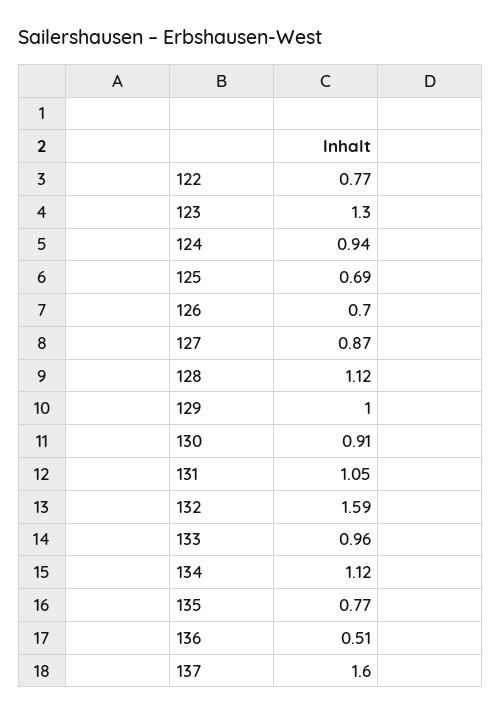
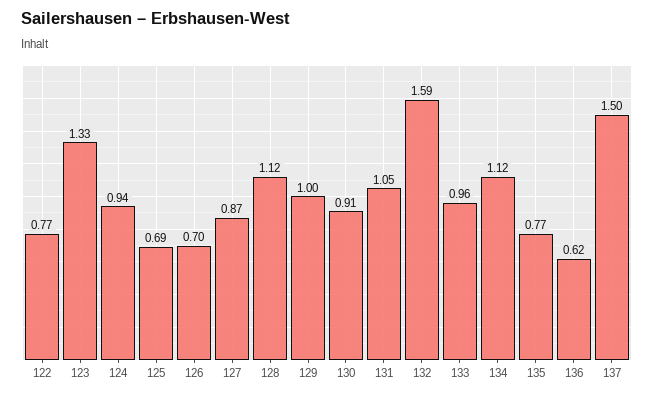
  {
    "122": 0.77,
-   "123": 1.3,
+   "123": 1.33,
    "124": 0.94,
    "125": 0.69,
    "126": 0.7,
    "127": 0.87,
    "128": 1.12,
    "129": 1,
    "130": 0.91,
    "131": 1.05,
    "132": 1.59,
    "133": 0.96,
    "134": 1.12,
    "135": 0.77,
-   "136": 0.51,
+   "136": 0.62,
-   "137": 1.6
+   "137": 1.5
  }

